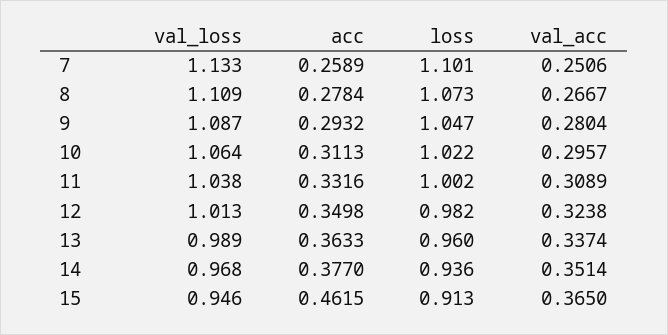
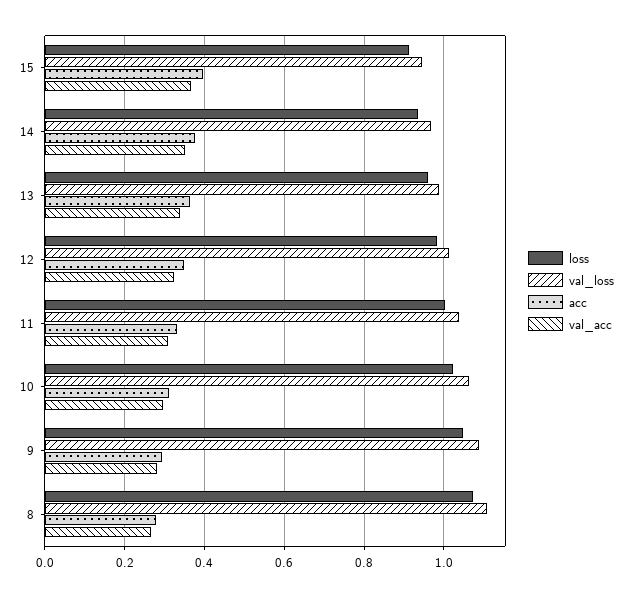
  {
    "val_loss": {
-     "7": 1.133,
      "8": 1.109,
      "9": 1.087,
      "10": 1.064,
      "11": 1.038,
      "12": 1.013,
      "13": 0.989,
      "14": 0.968,
      "15": 0.946
    },
    "acc": {
-     "7": 0.2589,
      "8": 0.2784,
      "9": 0.2932,
      "10": 0.3113,
      "11": 0.3316,
      "12": 0.3498,
      "13": 0.3633,
      "14": 0.377,
-     "15": 0.4615
+     "15": 0.4
    },
    "loss": {
-     "7": 1.101,
      "8": 1.073,
      "9": 1.047,
      "10": 1.022,
      "11": 1.002,
      "12": 0.982,
      "13": 0.96,
      "14": 0.936,
      "15": 0.913
    },
    "val_acc": {
-     "7": 0.2506,
      "8": 0.2667,
      "9": 0.2804,
      "10": 0.2957,
      "11": 0.3089,
      "12": 0.3238,
      "13": 0.3374,
      "14": 0.3514,
      "15": 0.365
    }
  }

